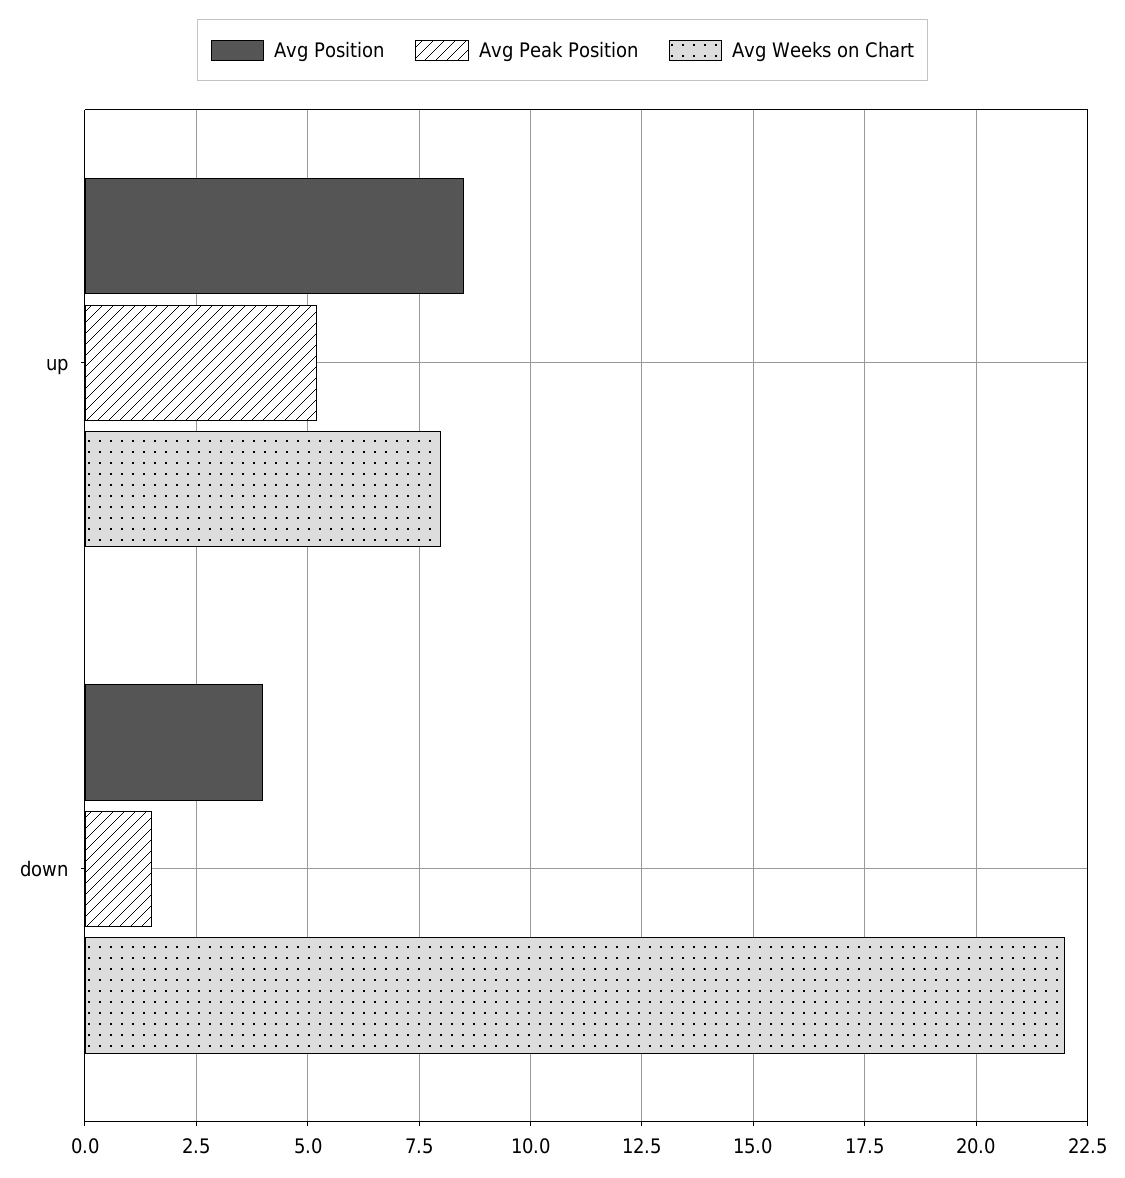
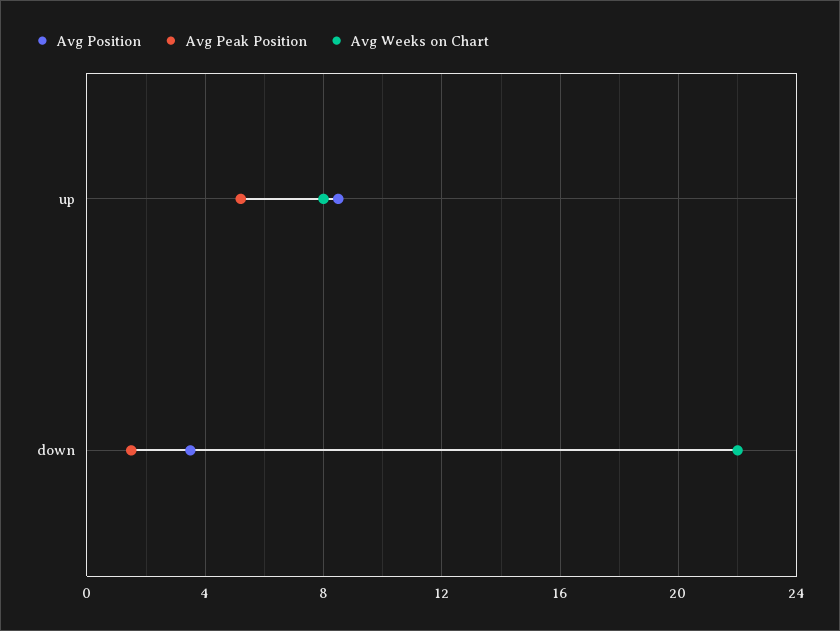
  {
    "Avg Position": {
      "up": 8.5,
-     "down": 4
+     "down": 3.5
    },
    "Avg Peak Position": {
      "up": 5,
      "down": 1.5
    },
    "Avg Weeks on Chart": {
      "up": 8,
      "down": 22
    }
  }

